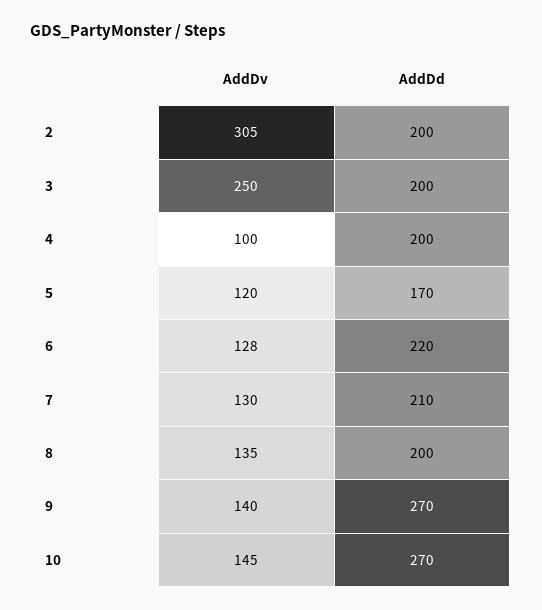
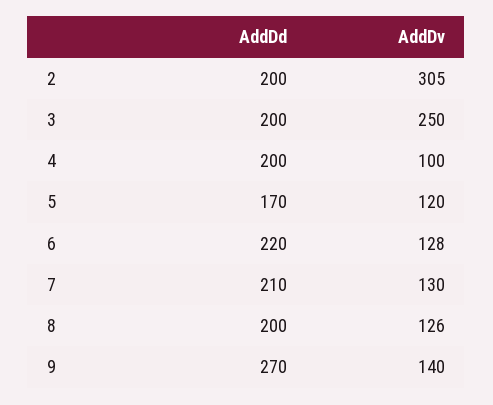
  {
    "AddDv": {
      "2": 305,
      "3": 250,
      "4": 100,
      "5": 120,
      "6": 128,
      "7": 130,
-     "8": 135,
+     "8": 126,
-     "9": 140,
+     "9": 140
-     "10": 145
    },
    "AddDd": {
      "2": 200,
      "3": 200,
      "4": 200,
      "5": 170,
      "6": 220,
      "7": 210,
      "8": 200,
-     "9": 270,
+     "9": 270
-     "10": 270
    }
  }

